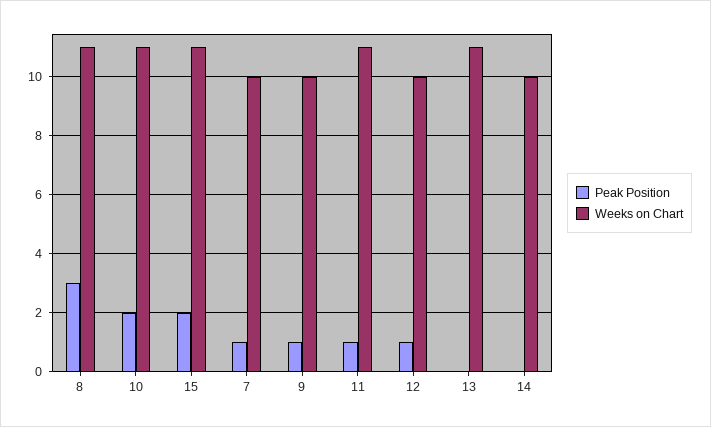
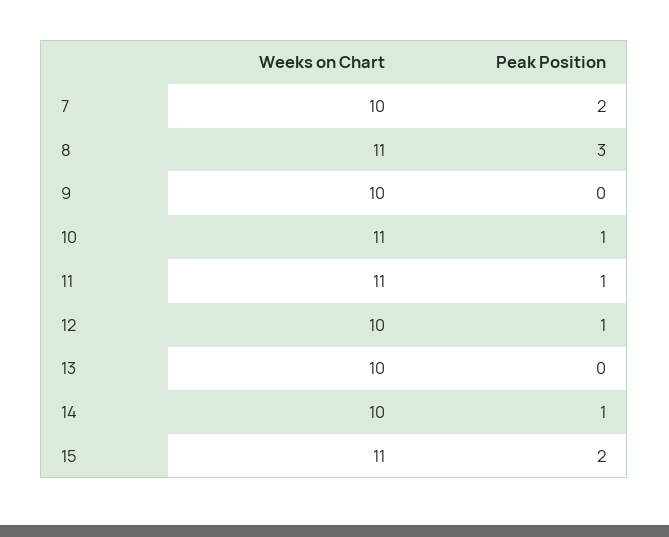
  {
    "Peak Position": {
      "8": 3,
-     "10": 2,
+     "10": 1,
      "15": 2,
-     "7": 1,
+     "7": 2,
-     "9": 1,
+     "9": 0,
      "11": 1,
      "12": 1,
      "13": 0,
-     "14": 0
+     "14": 1
    },
    "Weeks on Chart": {
      "8": 11,
      "10": 11,
      "15": 11,
      "7": 10,
      "9": 10,
      "11": 11,
      "12": 10,
-     "13": 11,
+     "13": 10,
      "14": 10
    }
  }

